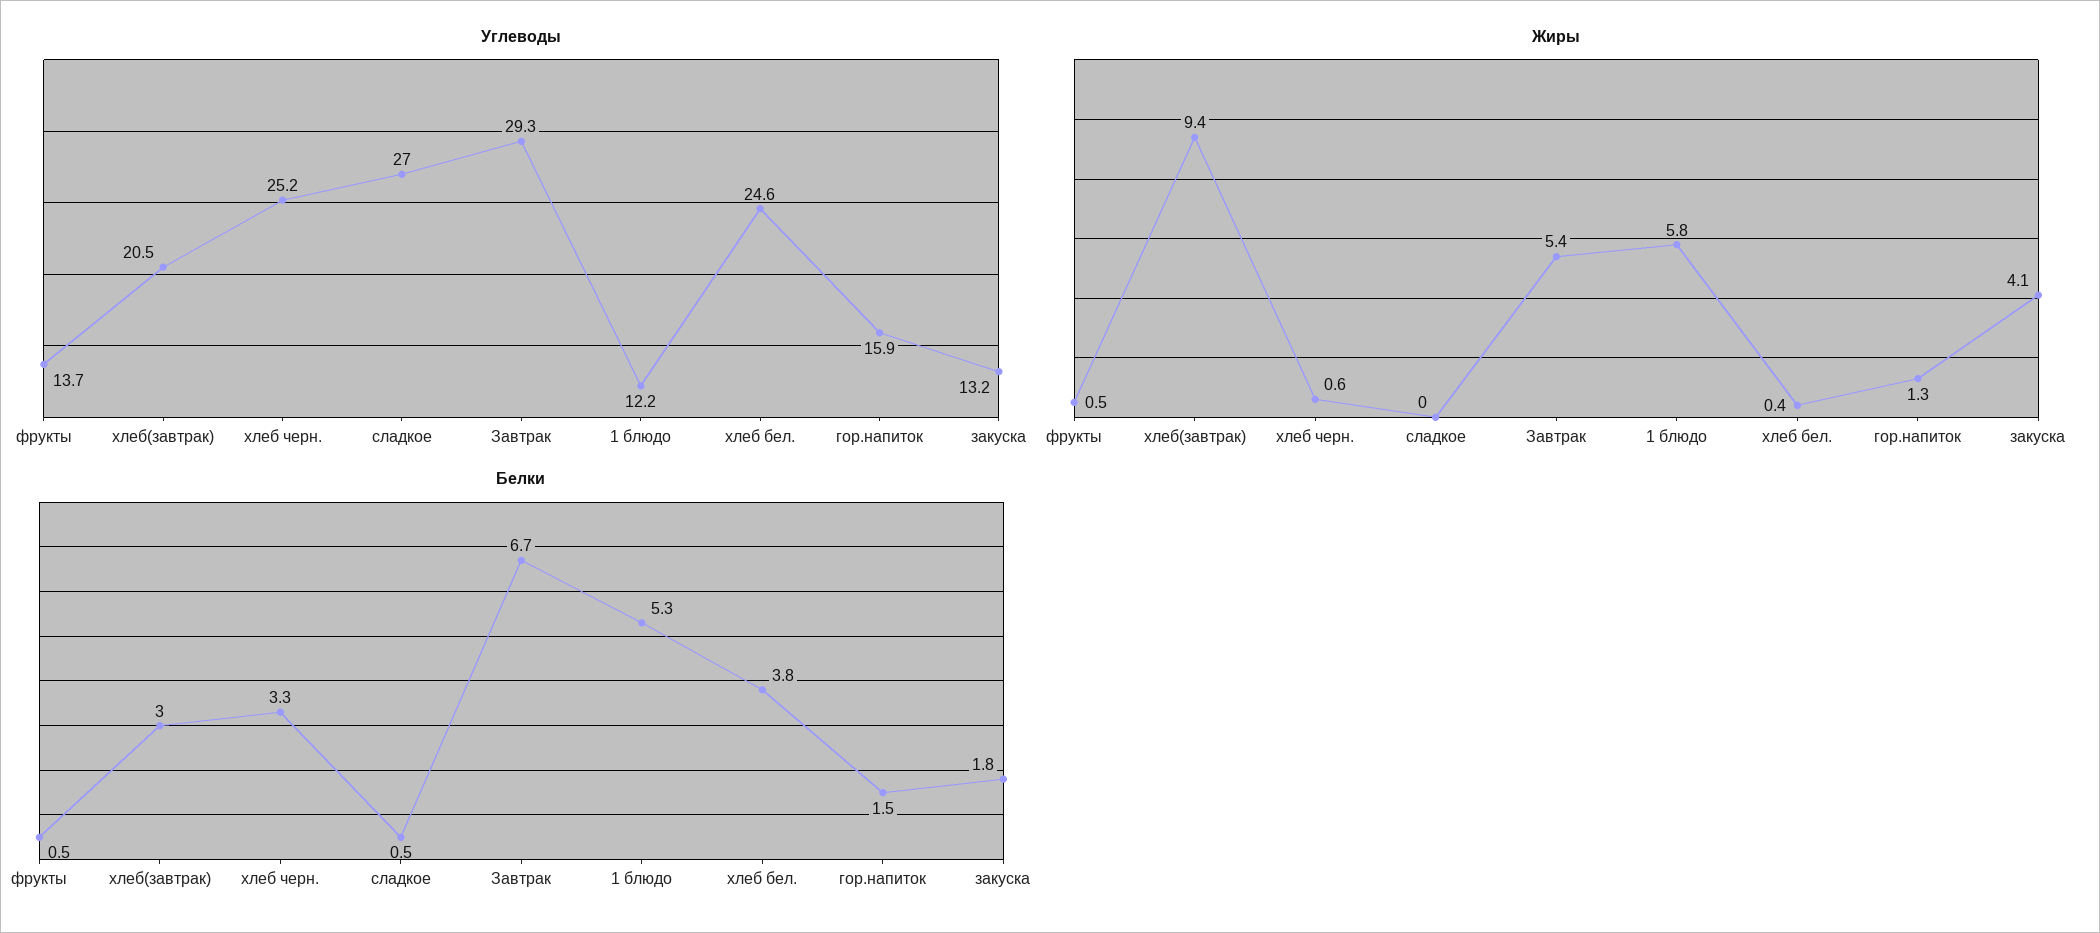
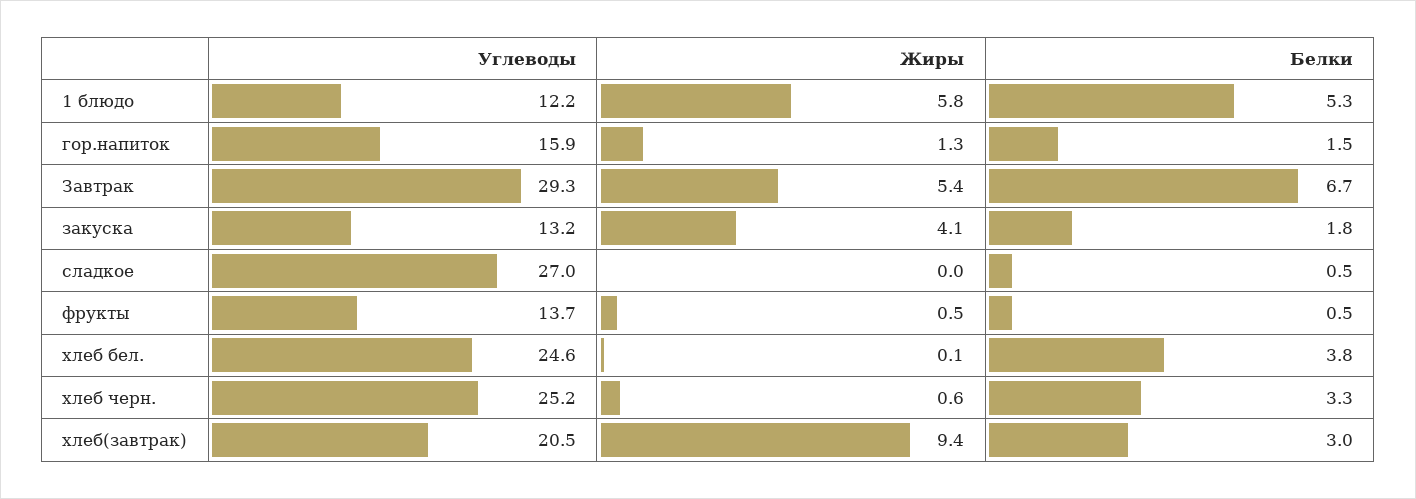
  {
    "Углеводы": {
      "фрукты": 13.7,
      "хлеб(завтрак)": 20.5,
      "хлеб черн.": 25.2,
      "сладкое": 27,
      "Завтрак": 29.3,
      "1 блюдо": 12.2,
      "хлеб бел.": 24.6,
      "гор.напиток": 15.9,
      "закуска": 13.2
    },
    "Жиры": {
      "фрукты": 0.5,
      "хлеб(завтрак)": 9.4,
      "хлеб черн.": 0.6,
      "сладкое": 0,
      "Завтрак": 5.4,
      "1 блюдо": 5.8,
-     "хлеб бел.": 0.4,
+     "хлеб бел.": 0.1,
      "гор.напиток": 1.3,
      "закуска": 4.1
    },
    "Белки": {
      "фрукты": 0.5,
      "хлеб(завтрак)": 3,
      "хлеб черн.": 3.3,
      "сладкое": 0.5,
      "Завтрак": 6.7,
      "1 блюдо": 5.3,
      "хлеб бел.": 3.8,
      "гор.напиток": 1.5,
      "закуска": 1.8
    }
  }

